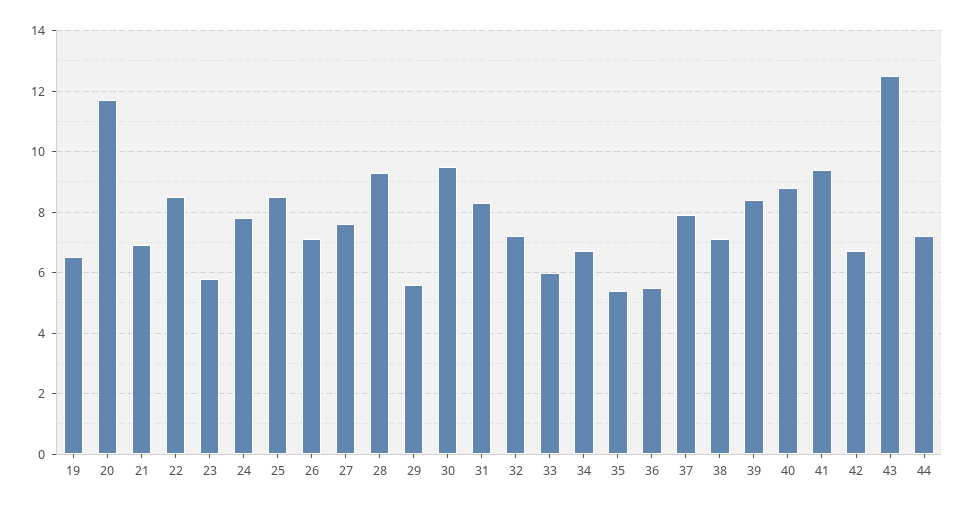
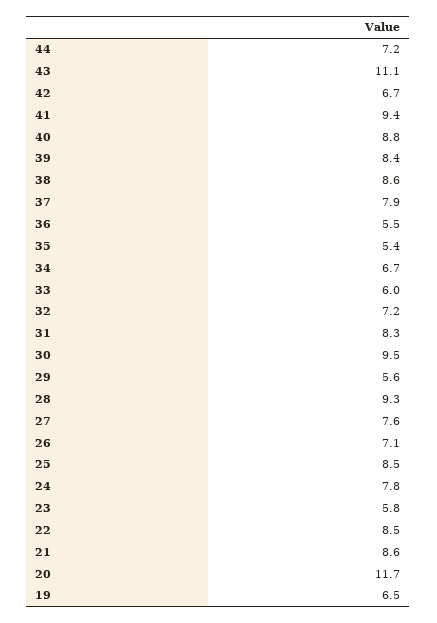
  {
    "19": 6.5,
    "20": 11.7,
-   "21": 7,
+   "21": 8.6,
    "22": 8.5,
    "23": 5.8,
    "24": 7.8,
    "25": 8.5,
    "26": 7.1,
    "27": 7.6,
    "28": 9.3,
    "29": 5.6,
    "30": 9.5,
    "31": 8.3,
    "32": 7.2,
    "33": 6,
    "34": 6.7,
    "35": 5.4,
    "36": 5.5,
    "37": 7.9,
-   "38": 7,
+   "38": 8.6,
    "39": 8.4,
    "40": 8.8,
    "41": 9.4,
    "42": 6.7,
-   "43": 12.5,
+   "43": 11.1,
    "44": 7.2
  }

